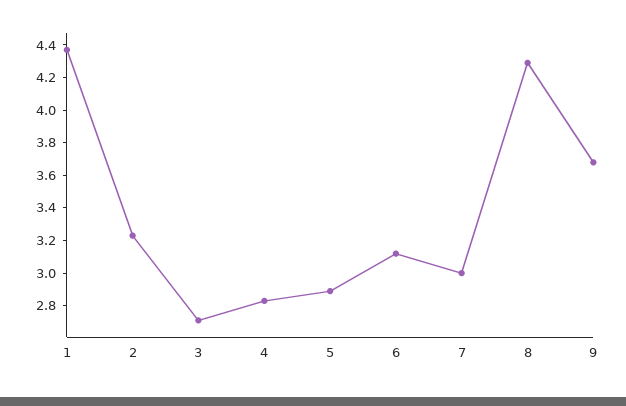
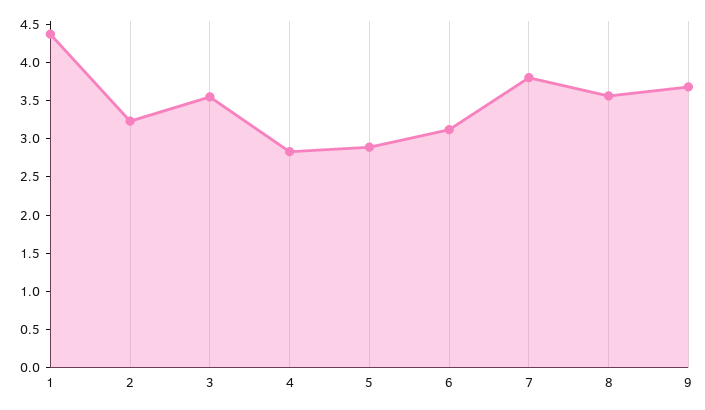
  {
    "1": 4.35,
    "2": 3.25,
-   "3": 2.7,
+   "3": 3.5,
    "4": 2.85,
    "5": 2.9,
    "6": 3.1,
-   "7": 3,
+   "7": 3.75,
-   "8": 4.3,
+   "8": 3.5,
    "9": 3.7
  }

